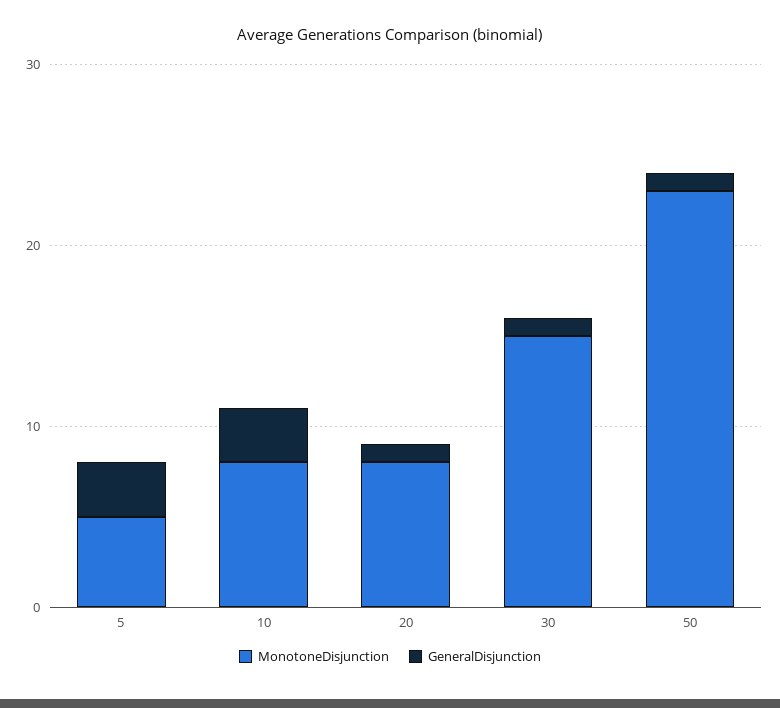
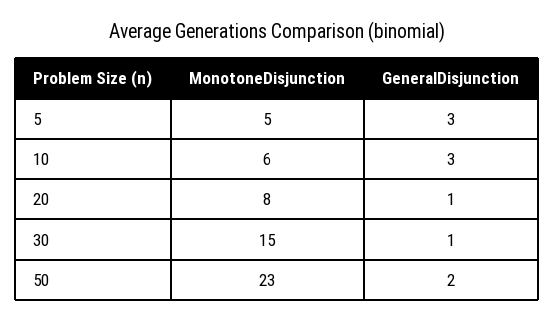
  {
    "MonotoneDisjunction": {
      "5": 5,
-     "10": 8,
+     "10": 6,
      "20": 8,
      "30": 15,
      "50": 23
    },
    "GeneralDisjunction": {
      "5": 3,
      "10": 3,
      "20": 1,
      "30": 1,
-     "50": 1
+     "50": 2
    }
  }

